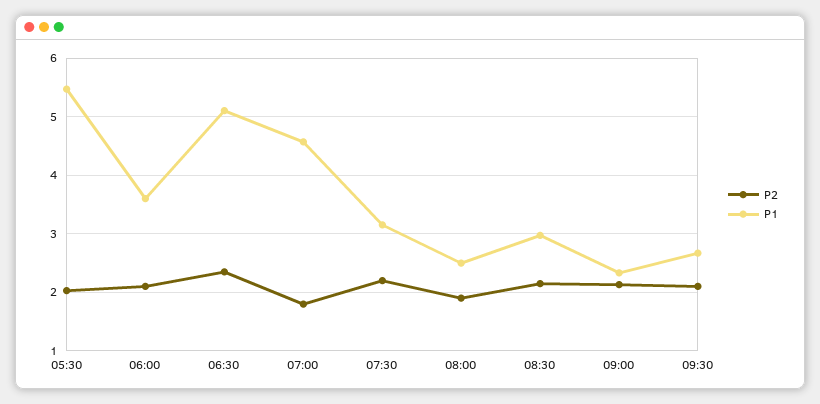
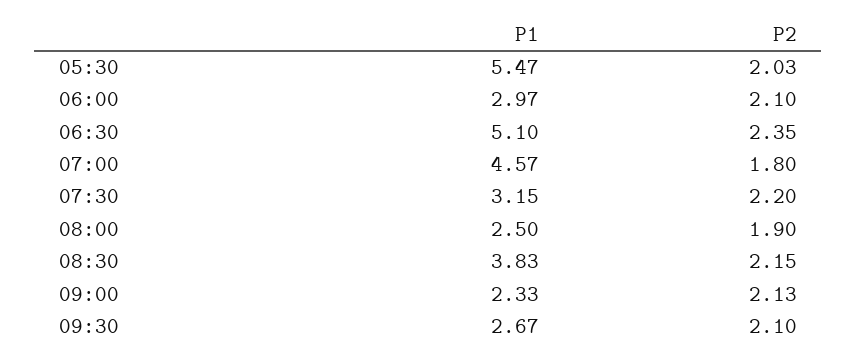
  {
    "P2": {
      "05:30": 2.03,
      "06:00": 2.1,
      "06:30": 2.35,
      "07:00": 1.8,
      "07:30": 2.2,
      "08:00": 1.9,
      "08:30": 2.15,
      "09:00": 2.13,
      "09:30": 2.1
    },
    "P1": {
      "05:30": 5.47,
-     "06:00": 3.6,
+     "06:00": 2.97,
      "06:30": 5.1,
      "07:00": 4.57,
      "07:30": 3.15,
      "08:00": 2.5,
-     "08:30": 3,
+     "08:30": 3.83,
      "09:00": 2.33,
      "09:30": 2.67
    }
  }

